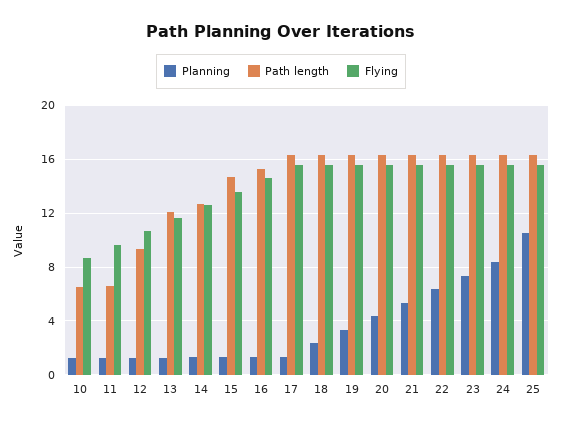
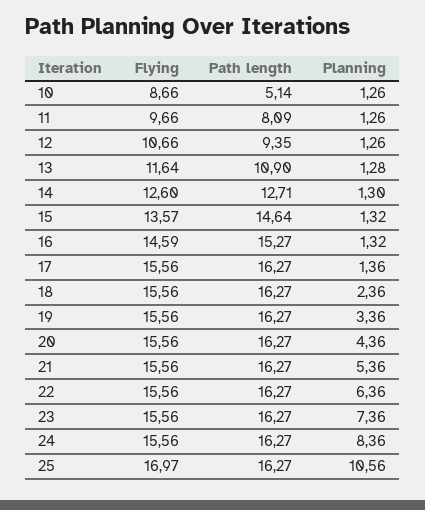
  {
    "Planning": {
      "10": 1.26,
      "11": 1.26,
      "12": 1.26,
      "13": 1.28,
      "14": 1.3,
      "15": 1.32,
      "16": 1.32,
      "17": 1.36,
      "18": 2.36,
      "19": 3.36,
      "20": 4.36,
      "21": 5.36,
      "22": 6.36,
      "23": 7.36,
      "24": 8.36,
      "25": 10.56
    },
    "Path length": {
-     "10": 6.5,
+     "10": 5.14,
-     "11": 6.5,
+     "11": 8.09,
      "12": 9.35,
-     "13": 12,
+     "13": 10.9,
      "14": 12.71,
      "15": 14.64,
      "16": 15.27,
      "17": 16.27,
      "18": 16.27,
      "19": 16.27,
      "20": 16.27,
      "21": 16.27,
      "22": 16.27,
      "23": 16.27,
      "24": 16.27,
      "25": 16.27
    },
    "Flying": {
      "10": 8.66,
      "11": 9.66,
      "12": 10.66,
      "13": 11.64,
      "14": 12.6,
      "15": 13.57,
      "16": 14.59,
      "17": 15.56,
      "18": 15.56,
      "19": 15.56,
      "20": 15.56,
      "21": 15.56,
      "22": 15.56,
      "23": 15.56,
      "24": 15.56,
-     "25": 15.5
+     "25": 16.97
    }
  }

